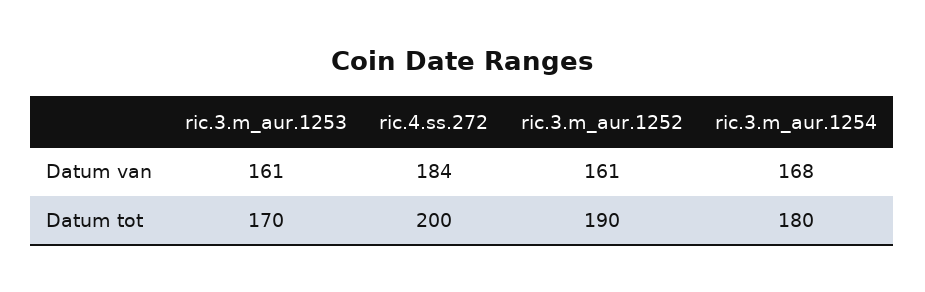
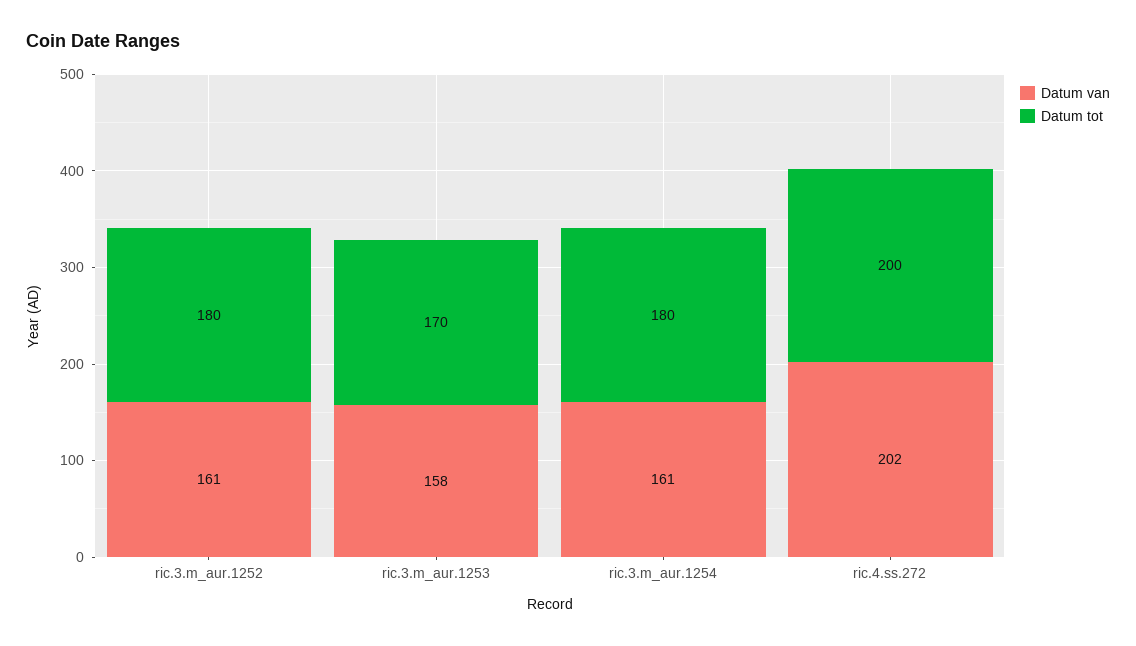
  {
    "Datum van": {
-     "ric.3.m_aur.1253": 161,
+     "ric.3.m_aur.1253": 158,
-     "ric.4.ss.272": 184,
+     "ric.4.ss.272": 202,
      "ric.3.m_aur.1252": 161,
-     "ric.3.m_aur.1254": 168
+     "ric.3.m_aur.1254": 161
    },
    "Datum tot": {
      "ric.3.m_aur.1253": 170,
      "ric.4.ss.272": 200,
-     "ric.3.m_aur.1252": 190,
+     "ric.3.m_aur.1252": 180,
      "ric.3.m_aur.1254": 180
    }
  }

